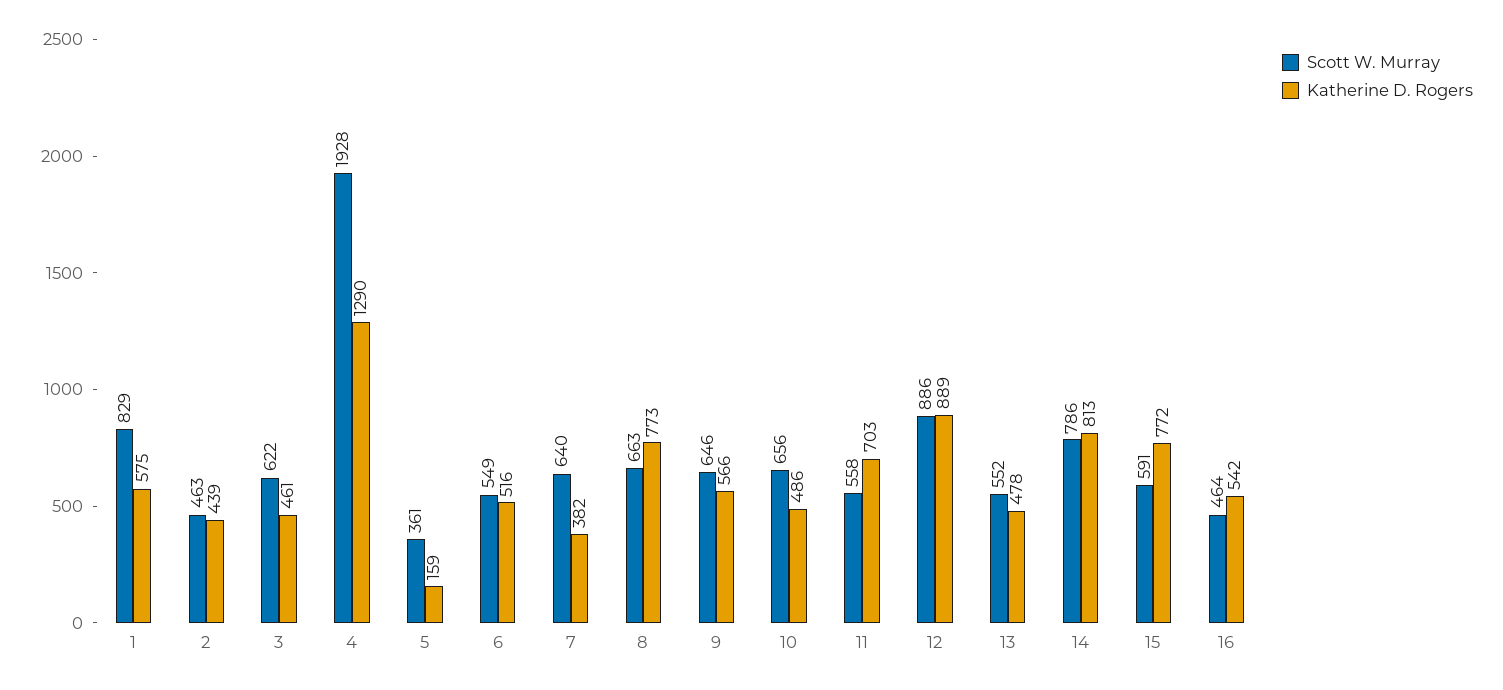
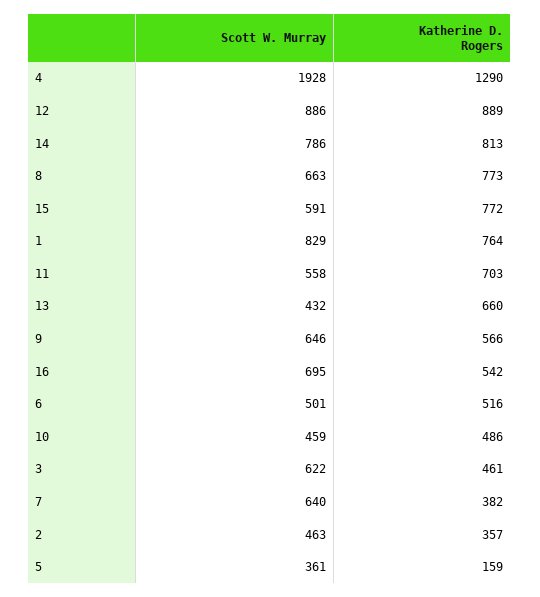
  {
    "Scott W. Murray": {
      "1": 829,
      "2": 463,
      "3": 622,
      "4": 1928,
      "5": 361,
-     "6": 549,
+     "6": 501,
      "7": 640,
      "8": 663,
      "9": 646,
-     "10": 656,
+     "10": 459,
      "11": 558,
      "12": 886,
-     "13": 552,
+     "13": 432,
      "14": 786,
      "15": 591,
-     "16": 464
+     "16": 695
    },
    "Katherine D. Rogers": {
-     "1": 575,
+     "1": 764,
-     "2": 439,
+     "2": 357,
      "3": 461,
      "4": 1290,
      "5": 159,
      "6": 516,
      "7": 382,
      "8": 773,
      "9": 566,
      "10": 486,
      "11": 703,
      "12": 889,
-     "13": 478,
+     "13": 660,
      "14": 813,
      "15": 772,
      "16": 542
    }
  }

